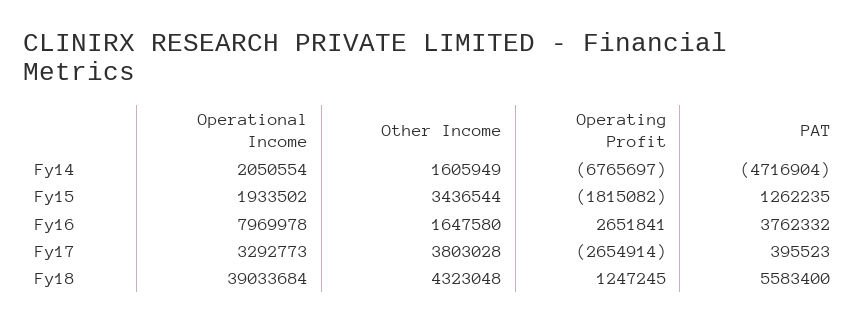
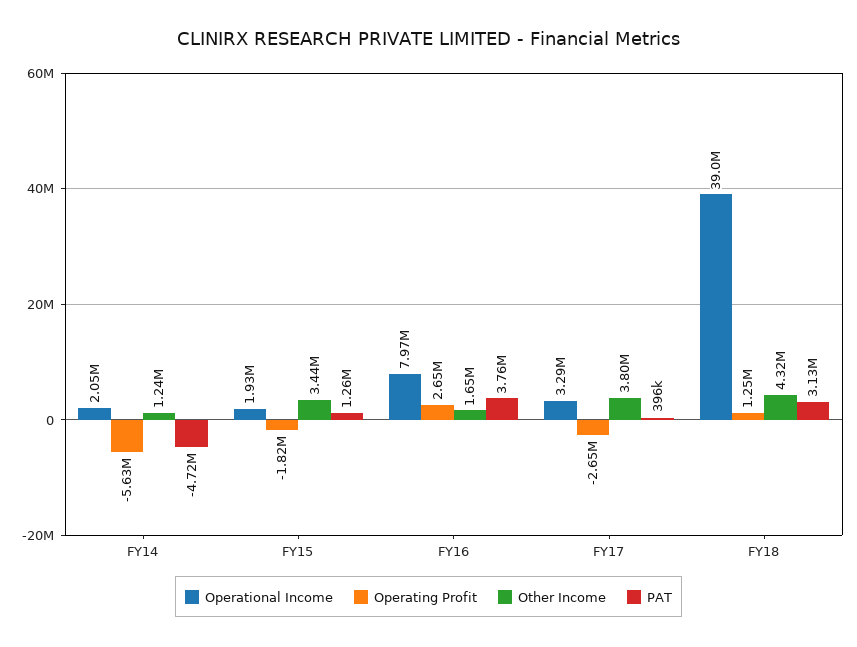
  {
    "Operational Income": {
      "Fy14": 2050554,
      "Fy15": 1933502,
      "Fy16": 7969978,
      "Fy17": 3292773,
      "Fy18": 39033684
    },
    "Other Income": {
-     "Fy14": 1605949,
+     "Fy14": 1240000,
      "Fy15": 3436544,
      "Fy16": 1647580,
      "Fy17": 3803028,
      "Fy18": 4323048
    },
    "Operating Profit": {
-     "Fy14": -6765697,
+     "Fy14": -5630000,
      "Fy15": -1815082,
      "Fy16": 2651841,
      "Fy17": -2654914,
      "Fy18": 1247245
    },
    "PAT": {
      "Fy14": -4716904,
      "Fy15": 1262235,
      "Fy16": 3762332,
      "Fy17": 395523,
-     "Fy18": 5583400
+     "Fy18": 3130000
    }
  }

